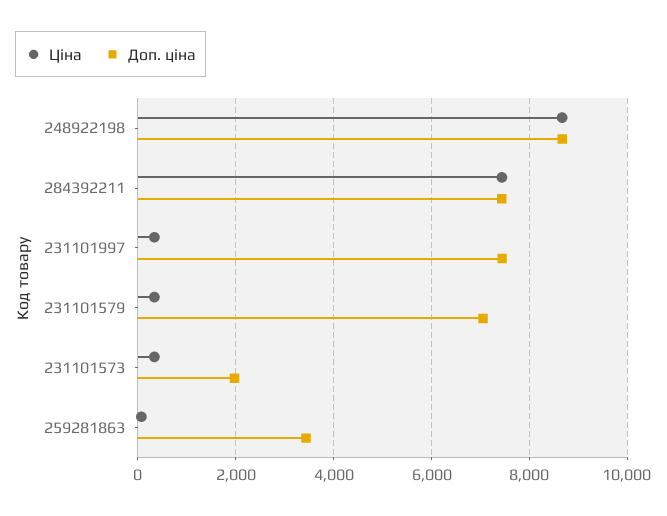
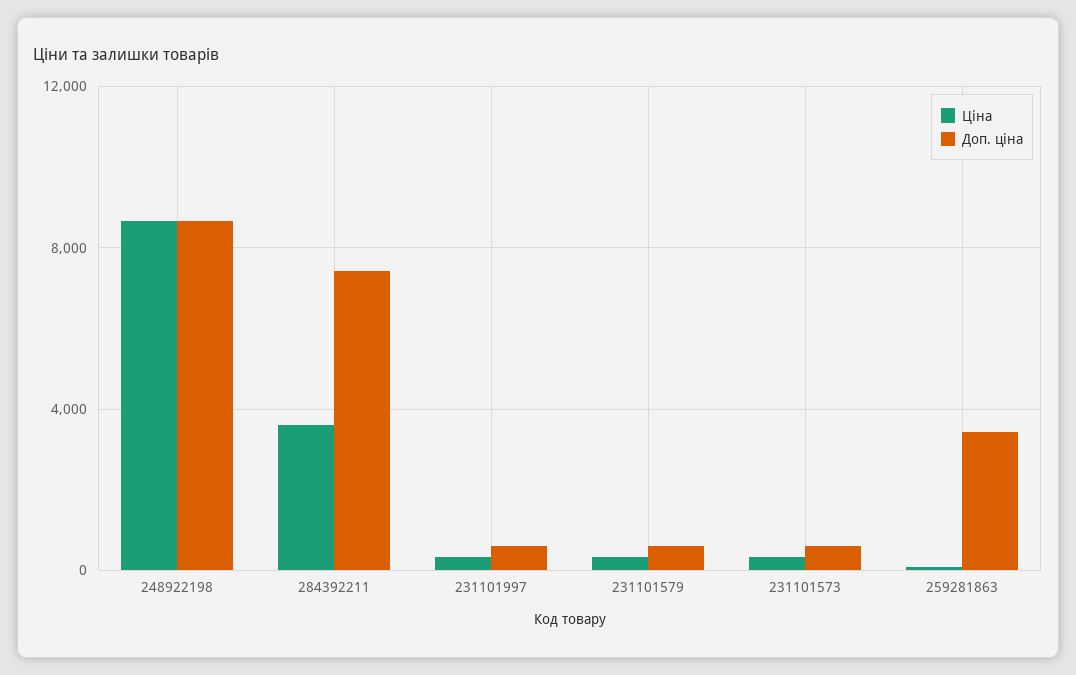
  {
    "Ціна": {
      "248922198": 8600,
-     "284392211": 7400,
+     "284392211": 3500,
      "231101997": 400,
      "231101579": 400,
      "231101573": 400,
      "259281863": 0
    },
    "Доп. ціна": {
      "248922198": 8600,
      "284392211": 7400,
-     "231101997": 7400,
+     "231101997": 500,
-     "231101579": 7000,
+     "231101579": 500,
-     "231101573": 2000,
+     "231101573": 500,
      "259281863": 3400
    }
  }

